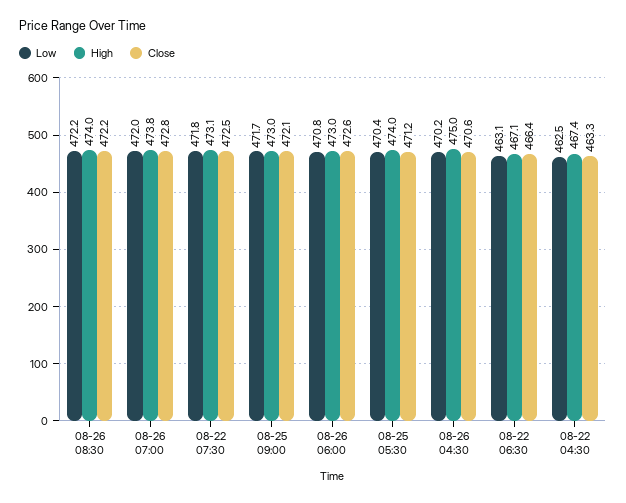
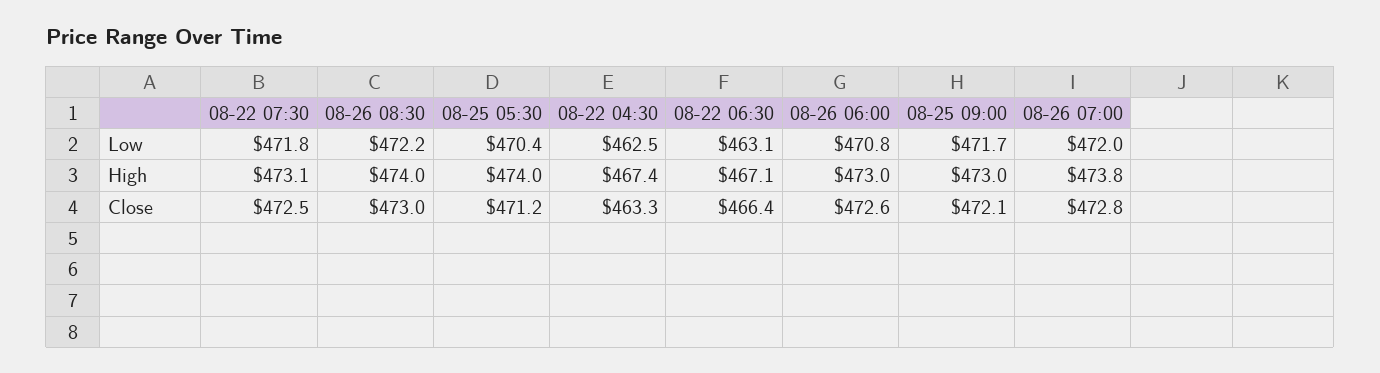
  {
    "Low": {
      "08-26 08:30": 472.2,
      "08-26 07:00": 472,
      "08-22 07:30": 471.8,
      "08-25 09:00": 471.7,
      "08-26 06:00": 470.8,
      "08-25 05:30": 470.4,
-     "08-26 04:30": 470.2,
      "08-22 06:30": 463.1,
      "08-22 04:30": 462.5
    },
    "High": {
      "08-26 08:30": 474,
      "08-26 07:00": 473.8,
      "08-22 07:30": 473.1,
      "08-25 09:00": 473,
      "08-26 06:00": 473,
      "08-25 05:30": 474,
-     "08-26 04:30": 475,
      "08-22 06:30": 467.1,
      "08-22 04:30": 467.4
    },
    "Close": {
-     "08-26 08:30": 472.2,
+     "08-26 08:30": 473,
      "08-26 07:00": 472.8,
      "08-22 07:30": 472.5,
      "08-25 09:00": 472.1,
      "08-26 06:00": 472.6,
      "08-25 05:30": 471.2,
-     "08-26 04:30": 470.6,
      "08-22 06:30": 466.4,
      "08-22 04:30": 463.3
    }
  }

